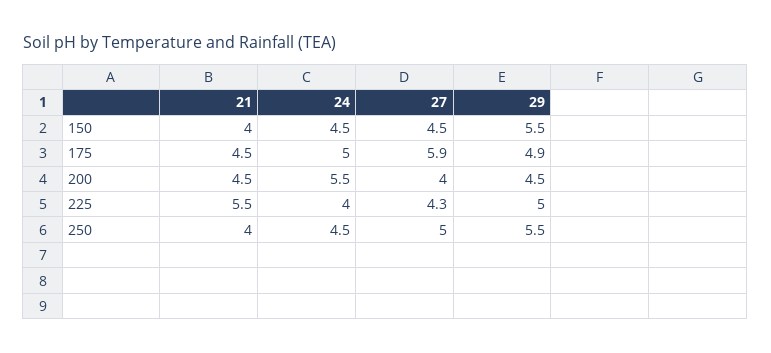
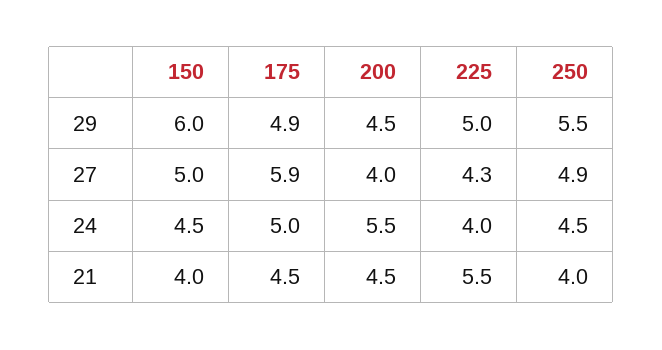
  {
    "21": {
      "150": 4,
      "175": 4.5,
      "200": 4.5,
      "225": 5.5,
      "250": 4
    },
    "24": {
      "150": 4.5,
      "175": 5,
      "200": 5.5,
      "225": 4,
      "250": 4.5
    },
    "27": {
-     "150": 4.5,
+     "150": 5,
      "175": 5.9,
      "200": 4,
      "225": 4.3,
-     "250": 5
+     "250": 4.9
    },
    "29": {
-     "150": 5.5,
+     "150": 6,
      "175": 4.9,
      "200": 4.5,
      "225": 5,
      "250": 5.5
    }
  }

